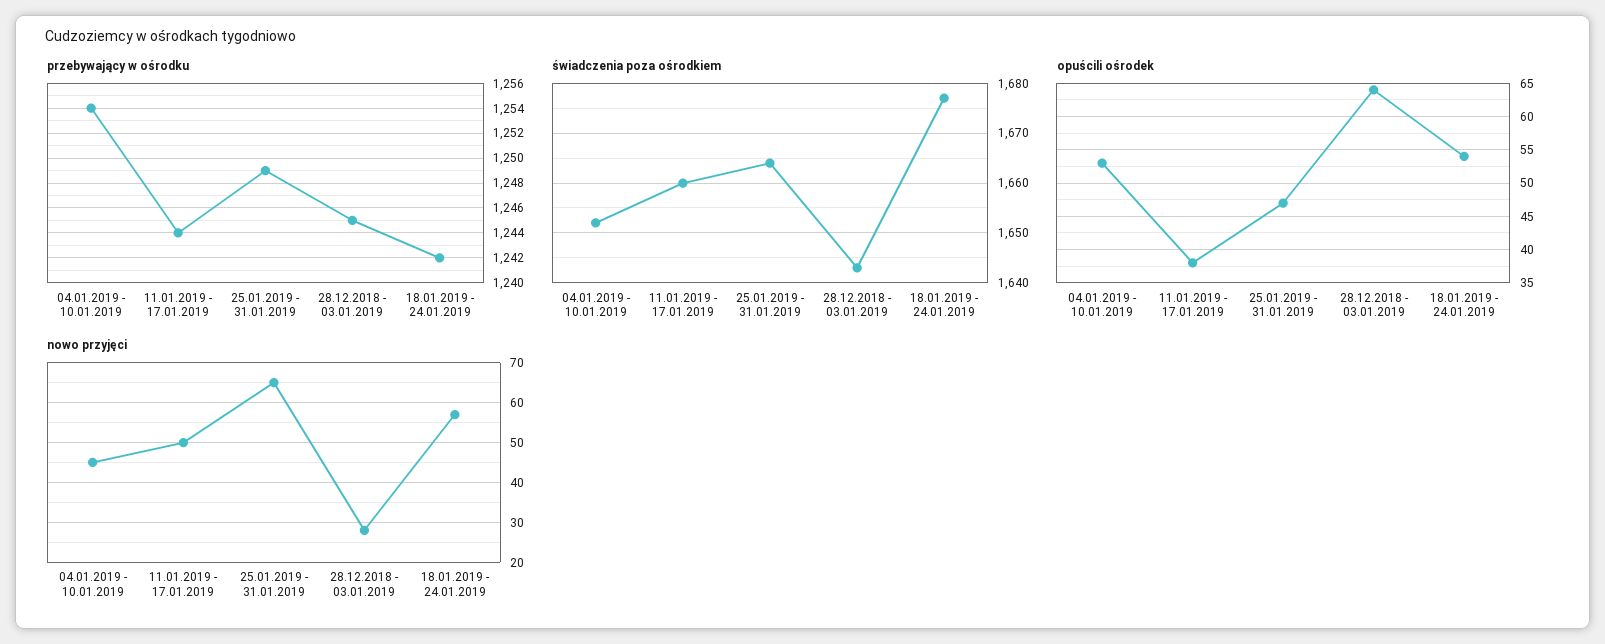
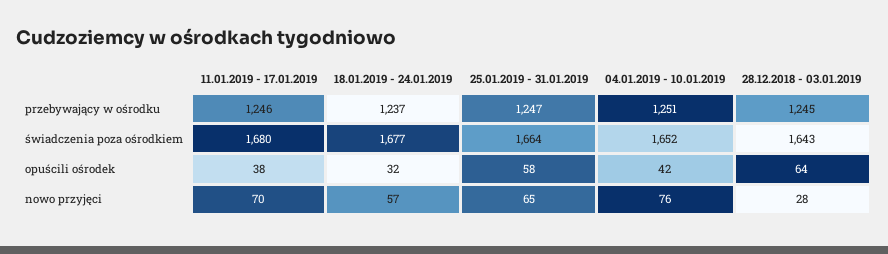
  {
    "przebywający w ośrodku": {
-     "04.01.2019 - 10.01.2019": 1254,
+     "04.01.2019 - 10.01.2019": 1251,
-     "11.01.2019 - 17.01.2019": 1244,
+     "11.01.2019 - 17.01.2019": 1246,
-     "25.01.2019 - 31.01.2019": 1249,
+     "25.01.2019 - 31.01.2019": 1247,
      "28.12.2018 - 03.01.2019": 1245,
-     "18.01.2019 - 24.01.2019": 1242
+     "18.01.2019 - 24.01.2019": 1237
    },
    "świadczenia poza ośrodkiem": {
      "04.01.2019 - 10.01.2019": 1652,
-     "11.01.2019 - 17.01.2019": 1660,
+     "11.01.2019 - 17.01.2019": 1680,
      "25.01.2019 - 31.01.2019": 1664,
      "28.12.2018 - 03.01.2019": 1643,
      "18.01.2019 - 24.01.2019": 1677
    },
    "opuścili ośrodek": {
-     "04.01.2019 - 10.01.2019": 53,
+     "04.01.2019 - 10.01.2019": 42,
      "11.01.2019 - 17.01.2019": 38,
-     "25.01.2019 - 31.01.2019": 47,
+     "25.01.2019 - 31.01.2019": 58,
      "28.12.2018 - 03.01.2019": 64,
-     "18.01.2019 - 24.01.2019": 54
+     "18.01.2019 - 24.01.2019": 32
    },
    "nowo przyjęci": {
-     "04.01.2019 - 10.01.2019": 45,
+     "04.01.2019 - 10.01.2019": 76,
-     "11.01.2019 - 17.01.2019": 50,
+     "11.01.2019 - 17.01.2019": 70,
      "25.01.2019 - 31.01.2019": 65,
      "28.12.2018 - 03.01.2019": 28,
      "18.01.2019 - 24.01.2019": 57
    }
  }

